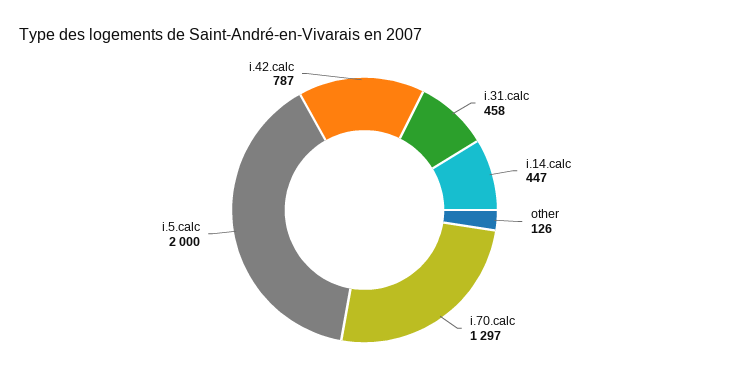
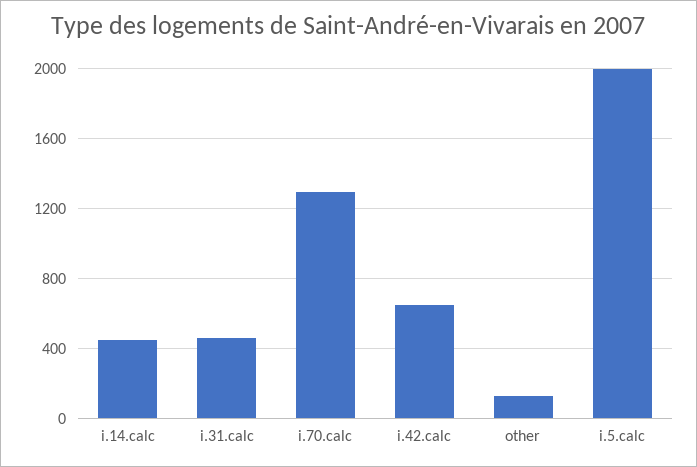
  {
    "i.31.calc": 458,
    "i.14.calc": 447,
    "other": 126,
    "i.70.calc": 1297,
    "i.5.calc": 2000,
-   "i.42.calc": 787
+   "i.42.calc": 650
  }

